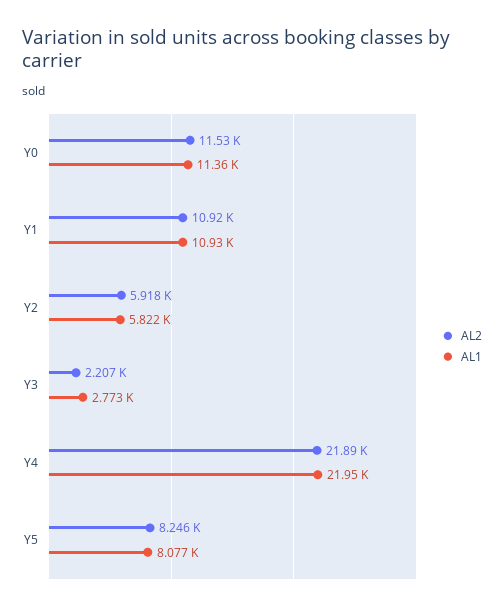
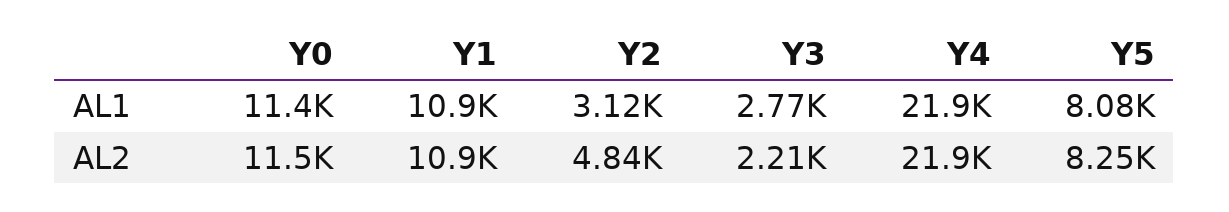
  {
    "AL2": {
      "Y0": 11530,
      "Y1": 10920,
-     "Y2": 5918,
+     "Y2": 4840,
      "Y3": 2207,
      "Y4": 21890,
      "Y5": 8246
    },
    "AL1": {
      "Y0": 11360,
      "Y1": 10930,
-     "Y2": 5822,
+     "Y2": 3120,
      "Y3": 2773,
      "Y4": 21950,
      "Y5": 8077
    }
  }

